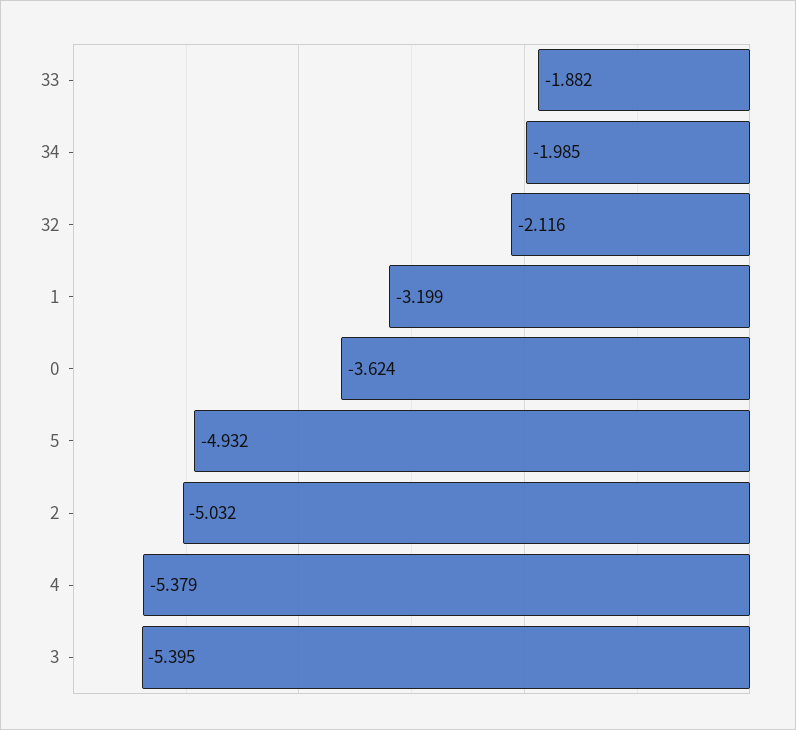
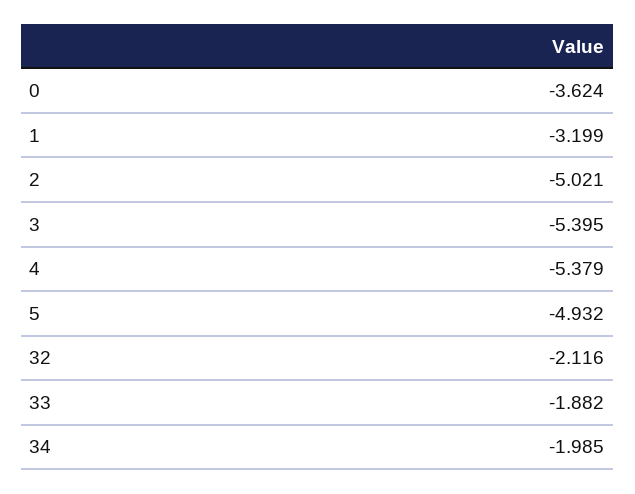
  {
    "33": -1.882,
    "34": -1.985,
    "32": -2.116,
    "1": -3.199,
    "0": -3.624,
    "5": -4.932,
-   "2": -5.032,
+   "2": -5.021,
    "4": -5.379,
    "3": -5.395
  }

